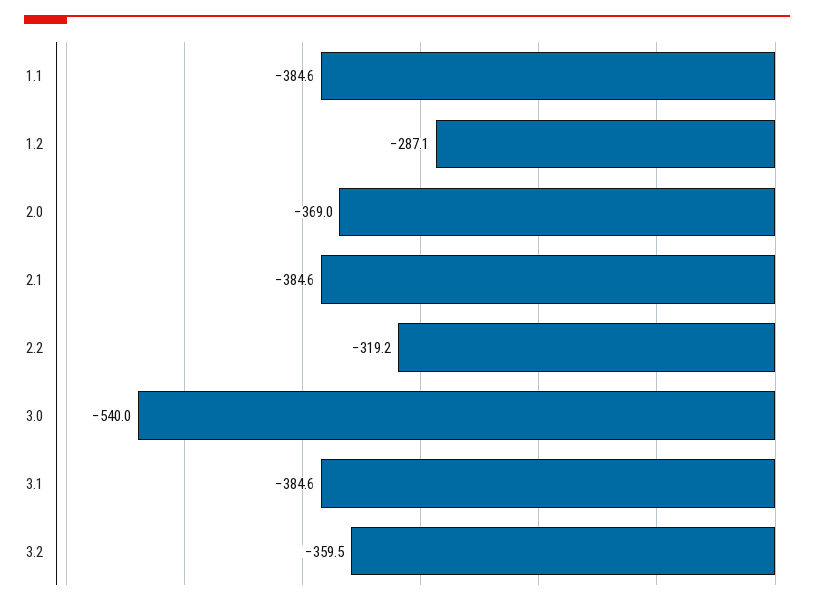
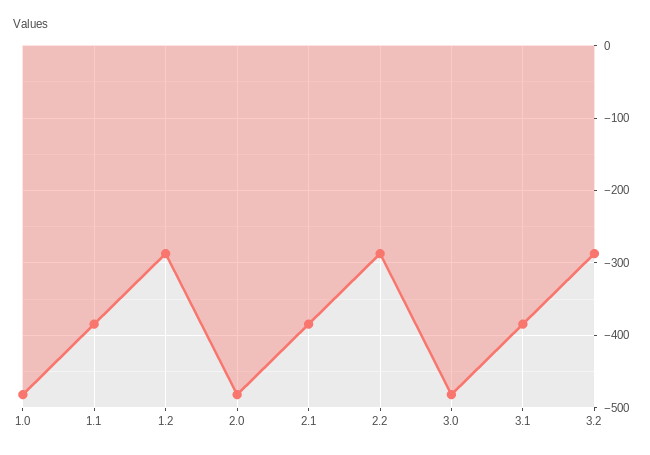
  {
    "1.1": -384.6,
    "1.2": -287.1,
-   "2.0": -369,
+   "2.0": -480,
    "2.1": -384.6,
-   "2.2": -319.2,
+   "2.2": -290,
-   "3.0": -540,
+   "3.0": -480,
    "3.1": -384.6,
-   "3.2": -359.5
+   "3.2": -290,
+   "1.0": -480
  }

